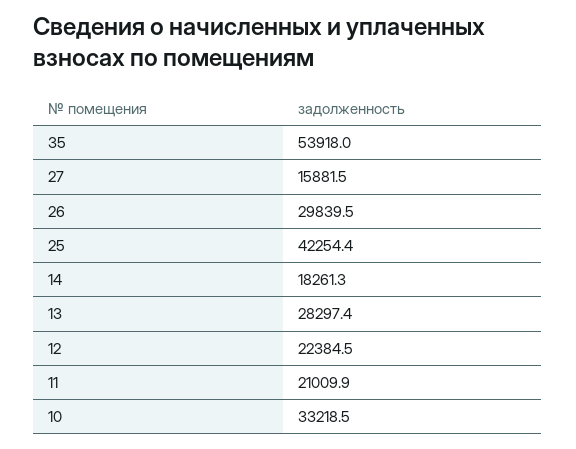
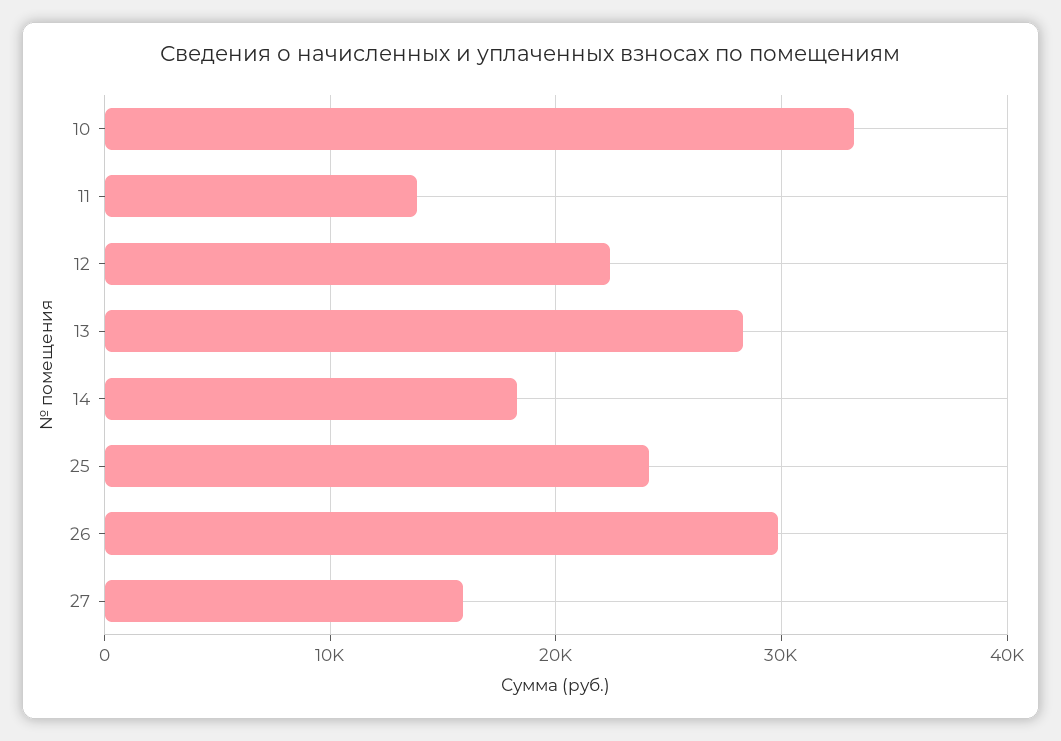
  {
-   "35": 53918,
    "27": 15881.5,
    "26": 29839.5,
-   "25": 42254.4,
+   "25": 24000,
    "14": 18261.3,
    "13": 28297.4,
    "12": 22384.5,
-   "11": 21009.9,
+   "11": 14000,
    "10": 33218.5
  }

